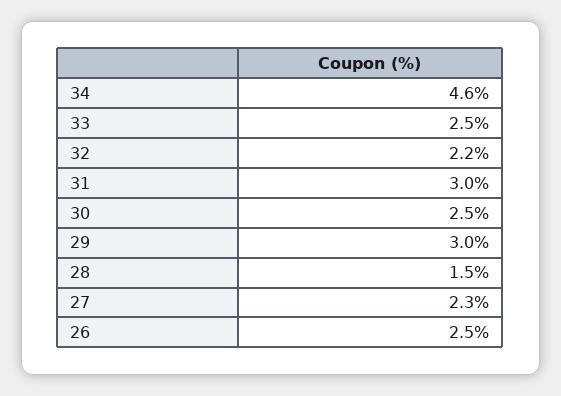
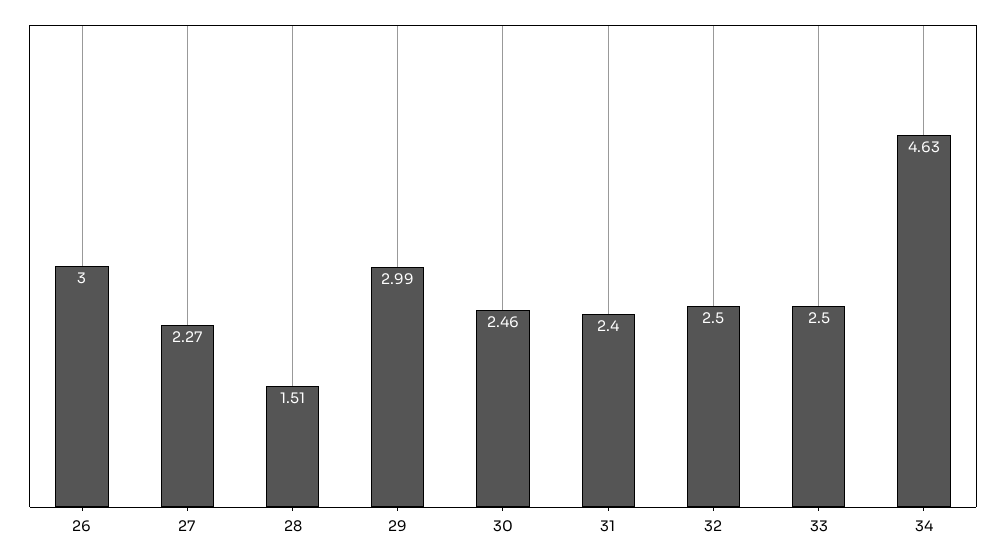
  {
    "34": 4.63,
    "33": 2.5,
-   "32": 2.2,
+   "32": 2.5,
-   "31": 3,
+   "31": 2.4,
    "30": 2.46,
    "29": 2.99,
    "28": 1.51,
    "27": 2.27,
-   "26": 2.5
+   "26": 3
  }

